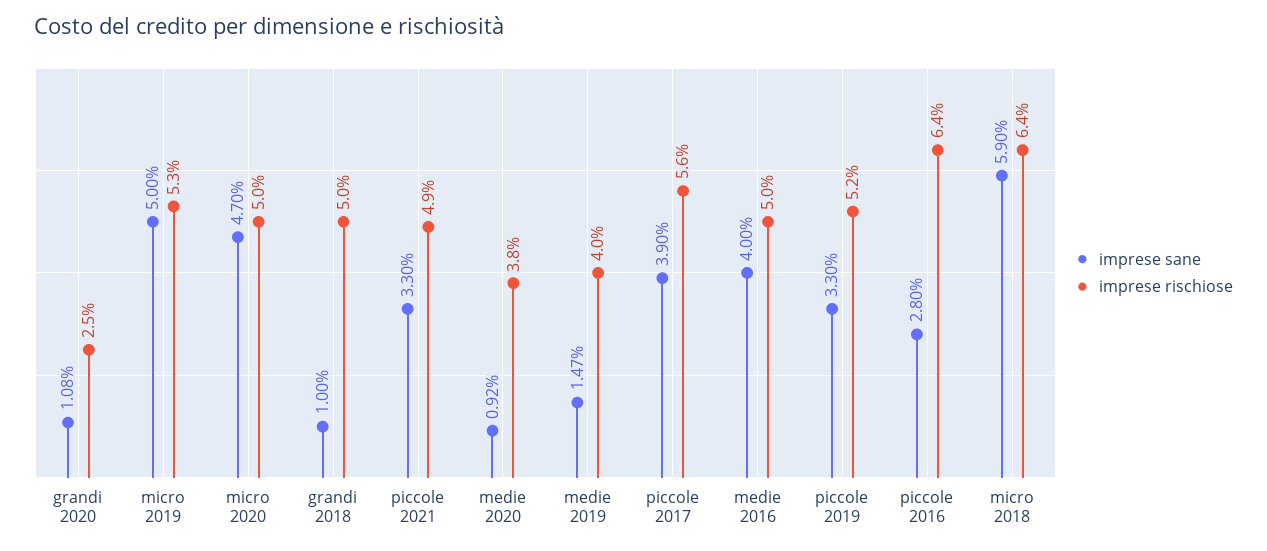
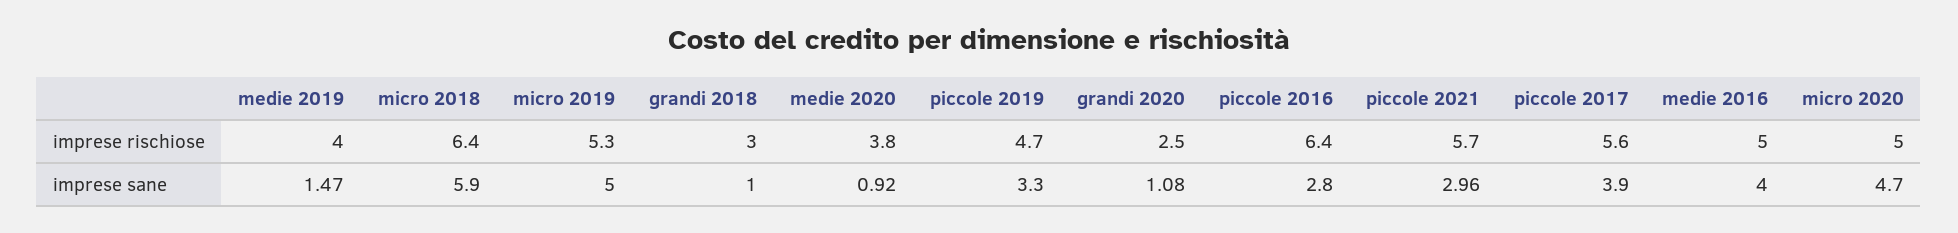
  {
    "imprese sane": {
      "grandi 2020": 1.08,
      "micro 2019": 5,
      "micro 2020": 4.7,
      "grandi 2018": 1,
-     "piccole 2021": 3.3,
+     "piccole 2021": 2.96,
      "medie 2020": 0.92,
      "medie 2019": 1.47,
      "piccole 2017": 3.9,
      "medie 2016": 4,
      "piccole 2019": 3.3,
      "piccole 2016": 2.8,
      "micro 2018": 5.9
    },
    "imprese rischiose": {
      "grandi 2020": 2.5,
      "micro 2019": 5.3,
      "micro 2020": 5,
-     "grandi 2018": 5,
+     "grandi 2018": 3,
-     "piccole 2021": 4.9,
+     "piccole 2021": 5.7,
      "medie 2020": 3.8,
      "medie 2019": 4,
      "piccole 2017": 5.6,
      "medie 2016": 5,
-     "piccole 2019": 5.2,
+     "piccole 2019": 4.7,
      "piccole 2016": 6.4,
      "micro 2018": 6.4
    }
  }

